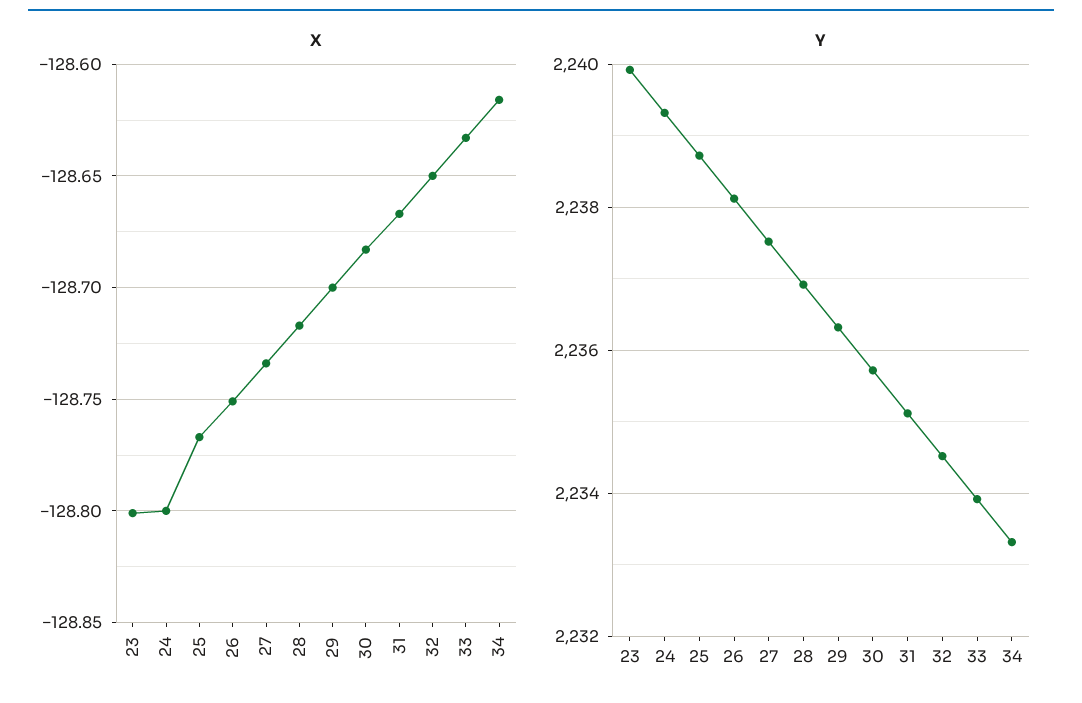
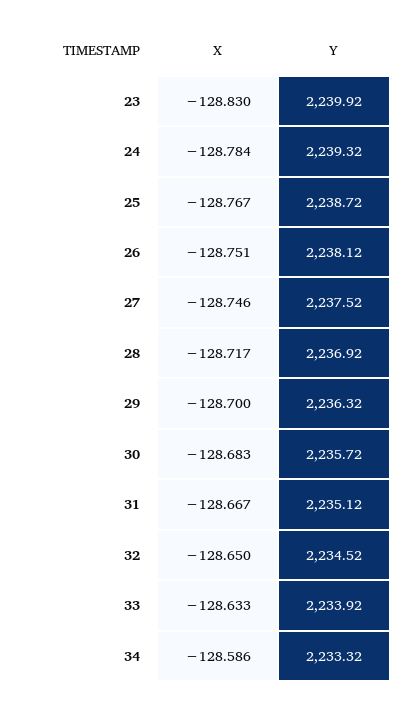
  {
    "X": {
-     "23": -128.8,
+     "23": -128.83,
-     "24": -128.8,
+     "24": -128.784,
      "25": -128.767,
      "26": -128.751,
-     "27": -128.735,
+     "27": -128.746,
      "28": -128.717,
      "29": -128.7,
      "30": -128.683,
      "31": -128.667,
      "32": -128.65,
      "33": -128.633,
-     "34": -128.615
+     "34": -128.586
    },
    "Y": {
      "23": 2239.92,
      "24": 2239.32,
      "25": 2238.72,
      "26": 2238.12,
      "27": 2237.52,
      "28": 2236.92,
      "29": 2236.32,
      "30": 2235.72,
      "31": 2235.12,
      "32": 2234.52,
      "33": 2233.92,
      "34": 2233.32
    }
  }

